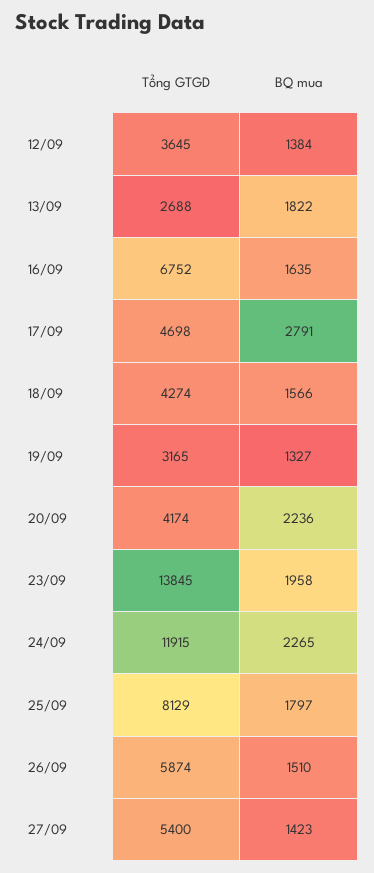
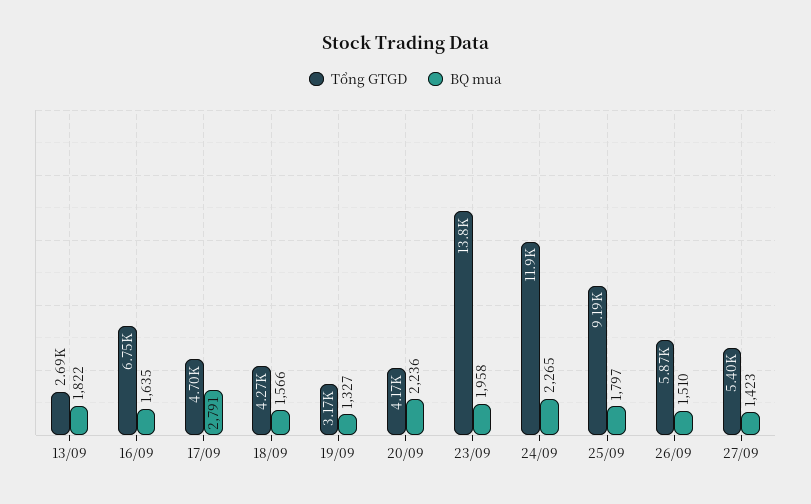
  {
    "Tổng GTGD": {
-     "12/09": 3645,
      "13/09": 2688,
      "16/09": 6752,
      "17/09": 4698,
      "18/09": 4274,
      "19/09": 3165,
      "20/09": 4174,
      "23/09": 13845,
      "24/09": 11915,
-     "25/09": 8129,
+     "25/09": 9190,
      "26/09": 5874,
      "27/09": 5400
    },
    "BQ mua": {
-     "12/09": 1384,
      "13/09": 1822,
      "16/09": 1635,
      "17/09": 2791,
      "18/09": 1566,
      "19/09": 1327,
      "20/09": 2236,
      "23/09": 1958,
      "24/09": 2265,
      "25/09": 1797,
      "26/09": 1510,
      "27/09": 1423
    }
  }

